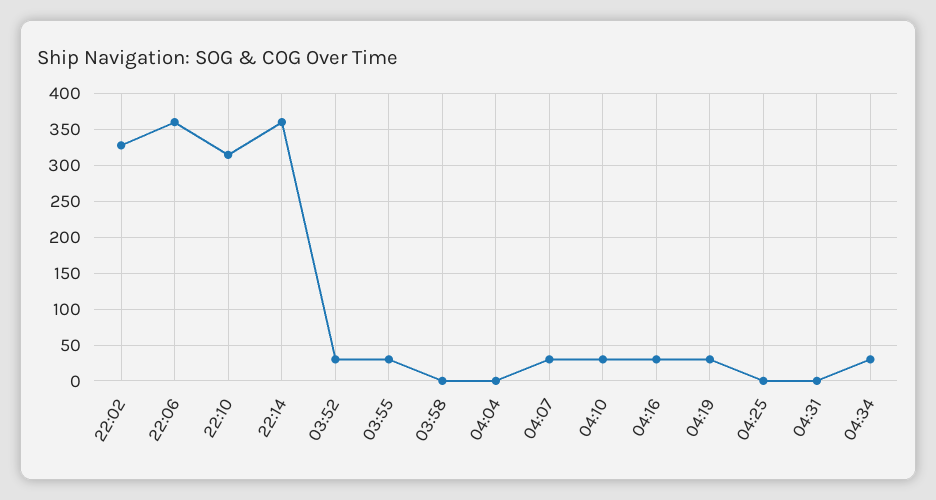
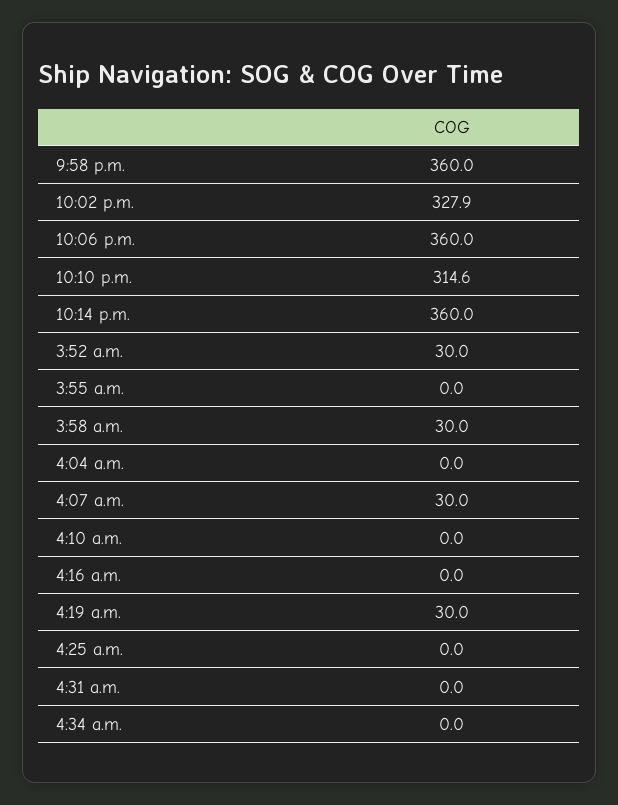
  {
    "22:02": 327.9,
    "22:06": 360,
    "22:10": 314.6,
    "22:14": 360,
    "03:52": 30,
-   "03:55": 30,
+   "03:55": 0,
-   "03:58": 0,
+   "03:58": 30,
    "04:04": 0,
    "04:07": 30,
-   "04:10": 30,
+   "04:10": 0,
-   "04:16": 30,
+   "04:16": 0,
    "04:19": 30,
    "04:25": 0,
    "04:31": 0,
-   "04:34": 30
+   "04:34": 0,
+   "9:58 p.m.": 360
  }

